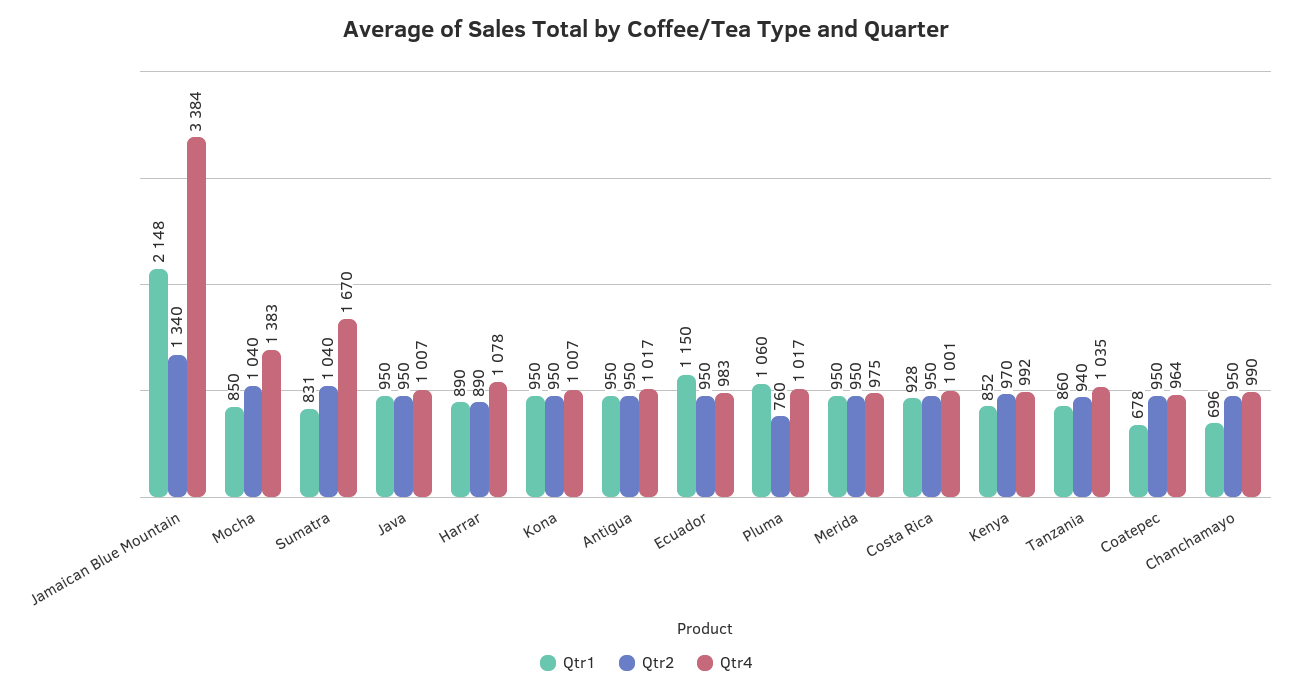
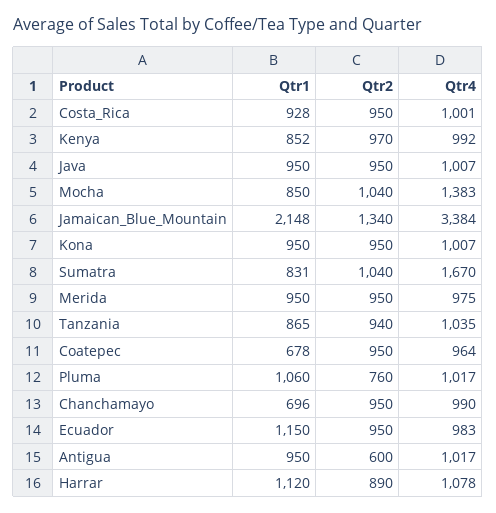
  {
    "Qtr1": {
      "Jamaican Blue Mountain": 2148,
      "Mocha": 850,
      "Sumatra": 831,
      "Java": 950,
-     "Harrar": 890,
+     "Harrar": 1120,
      "Kona": 950,
      "Antigua": 950,
      "Ecuador": 1150,
      "Pluma": 1060,
      "Merida": 950,
      "Costa Rica": 928,
      "Kenya": 852,
-     "Tanzania": 860,
+     "Tanzania": 865,
      "Coatepec": 678,
      "Chanchamayo": 696
    },
    "Qtr2": {
      "Jamaican Blue Mountain": 1340,
      "Mocha": 1040,
      "Sumatra": 1040,
      "Java": 950,
      "Harrar": 890,
      "Kona": 950,
-     "Antigua": 950,
+     "Antigua": 600,
      "Ecuador": 950,
      "Pluma": 760,
      "Merida": 950,
      "Costa Rica": 950,
      "Kenya": 970,
      "Tanzania": 940,
      "Coatepec": 950,
      "Chanchamayo": 950
    },
    "Qtr4": {
      "Jamaican Blue Mountain": 3384,
      "Mocha": 1383,
      "Sumatra": 1670,
      "Java": 1007,
      "Harrar": 1078,
      "Kona": 1007,
      "Antigua": 1017,
      "Ecuador": 983,
      "Pluma": 1017,
      "Merida": 975,
      "Costa Rica": 1001,
      "Kenya": 992,
      "Tanzania": 1035,
      "Coatepec": 964,
      "Chanchamayo": 990
    }
  }

